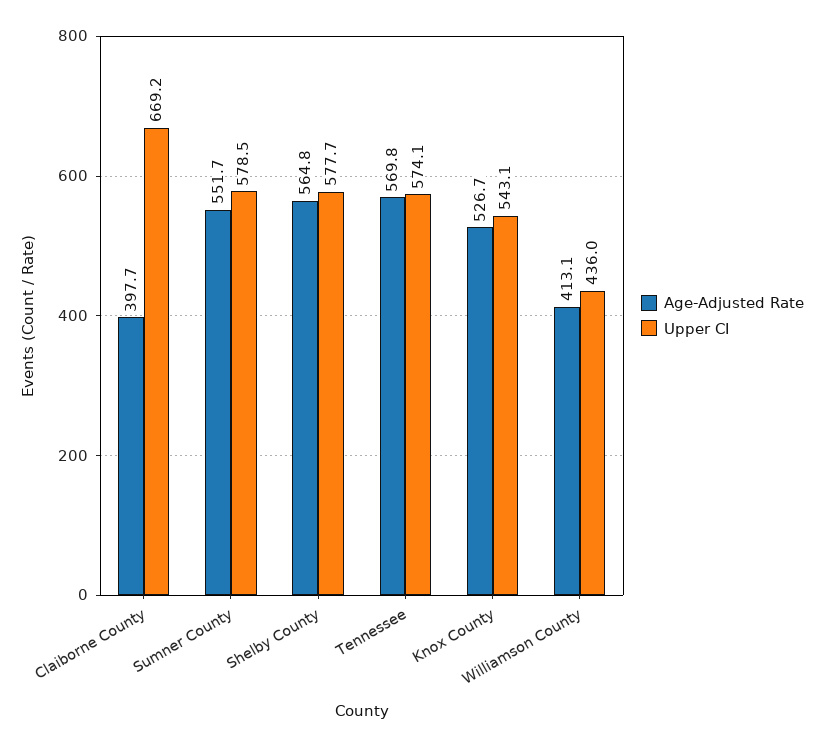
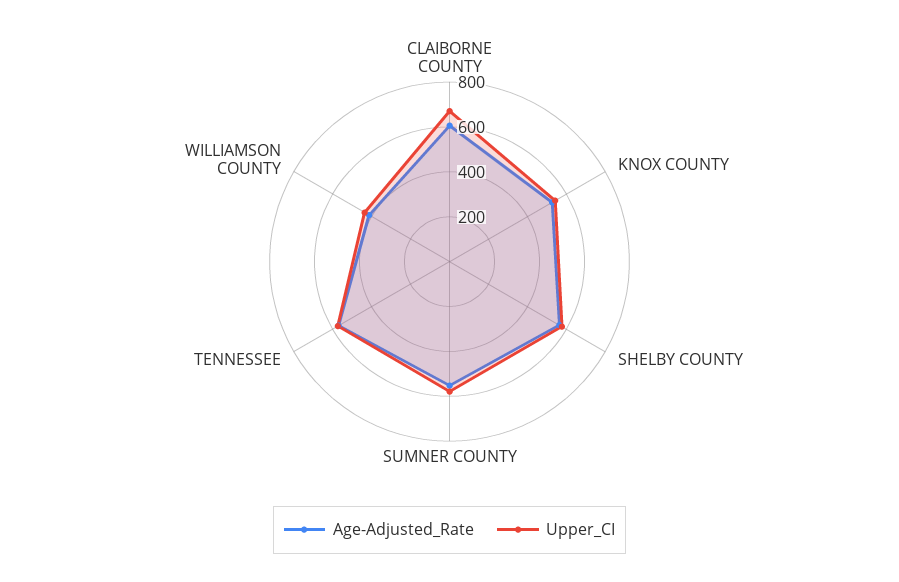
  {
    "Age-Adjusted Rate": {
-     "Claiborne County": 397.7,
+     "Claiborne County": 600,
      "Sumner County": 551.7,
      "Shelby County": 564.8,
      "Tennessee": 569.8,
      "Knox County": 526.7,
      "Williamson County": 413.1
    },
    "Upper CI": {
      "Claiborne County": 669.2,
      "Sumner County": 578.5,
      "Shelby County": 577.7,
      "Tennessee": 574.1,
      "Knox County": 543.1,
      "Williamson County": 436
    }
  }

